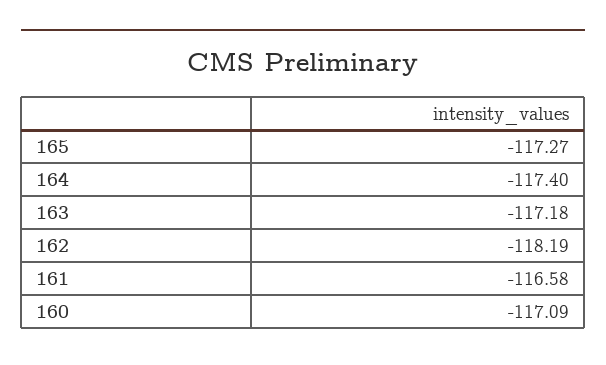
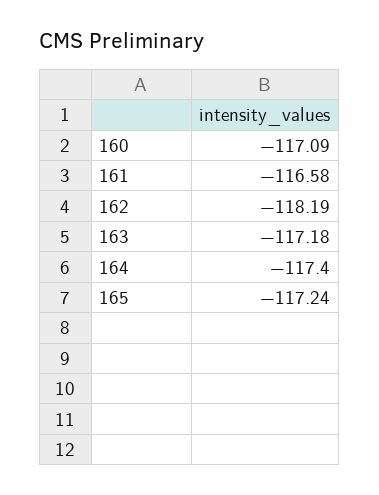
  {
-   "165": -117.27,
+   "165": -117.24,
    "164": -117.4,
    "163": -117.18,
    "162": -118.19,
    "161": -116.58,
    "160": -117.09
  }

